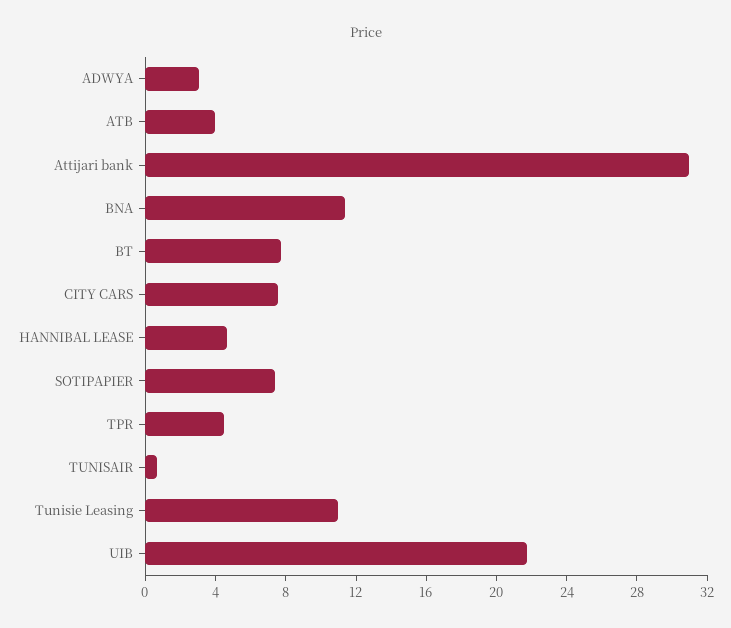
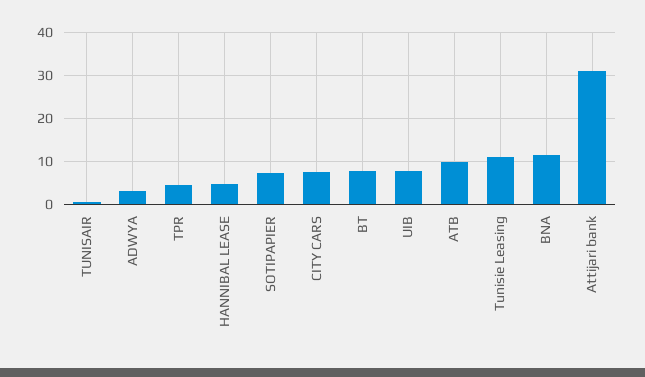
  {
    "ADWYA": 3,
-   "ATB": 4,
+   "ATB": 10,
    "Attijari bank": 31,
    "BNA": 11,
    "BT": 8,
    "CITY CARS": 8,
    "HANNIBAL LEASE": 5,
    "SOTIPAPIER": 7,
    "TPR": 5,
    "TUNISAIR": 1,
    "Tunisie Leasing": 11,
-   "UIB": 22
+   "UIB": 8
  }

